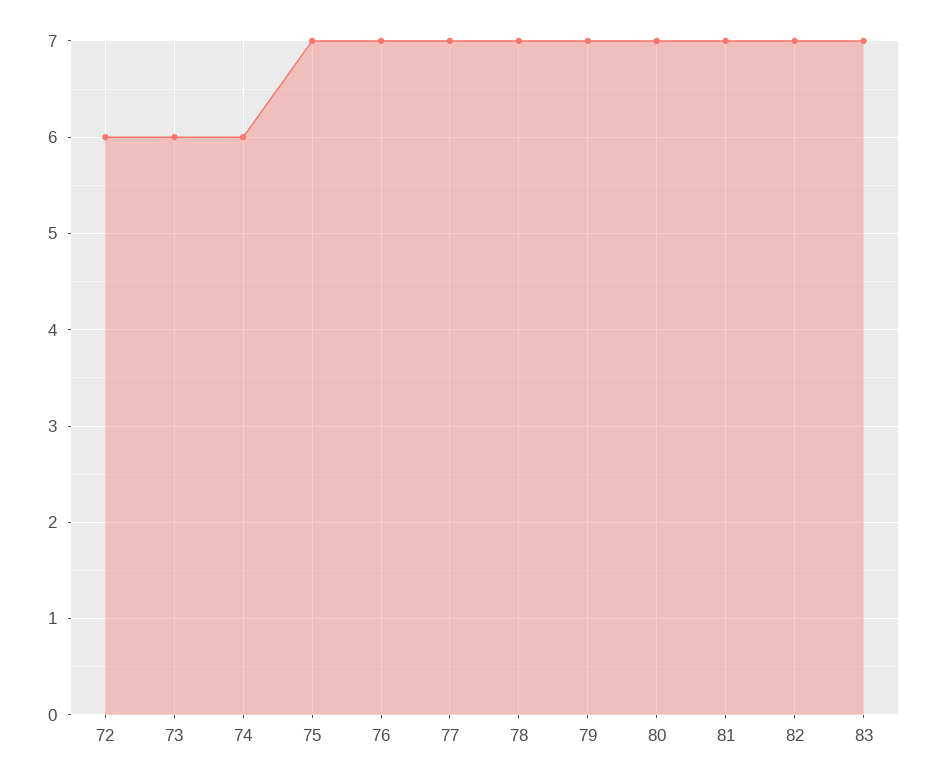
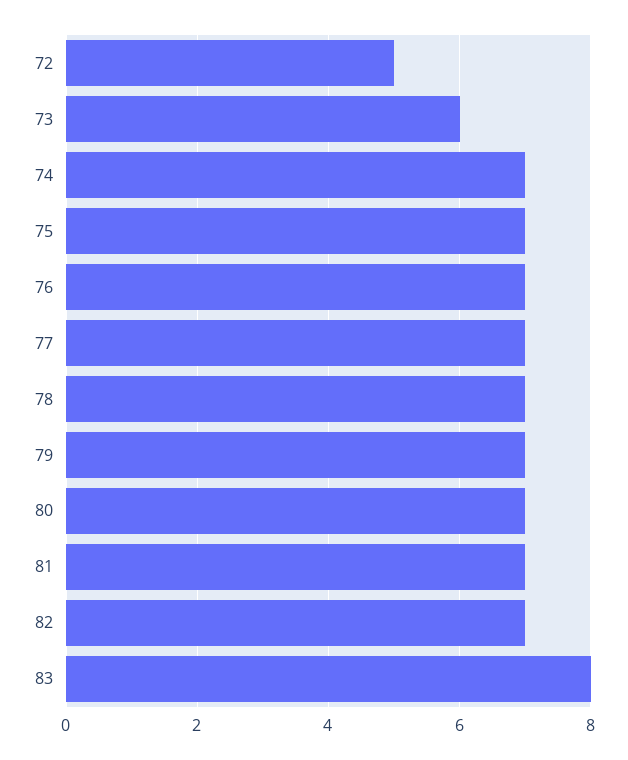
  {
-   "72": 6,
+   "72": 5,
    "73": 6,
-   "74": 6,
+   "74": 7,
    "75": 7,
    "76": 7,
    "77": 7,
    "78": 7,
    "79": 7,
    "80": 7,
    "81": 7,
    "82": 7,
-   "83": 7
+   "83": 8
  }

